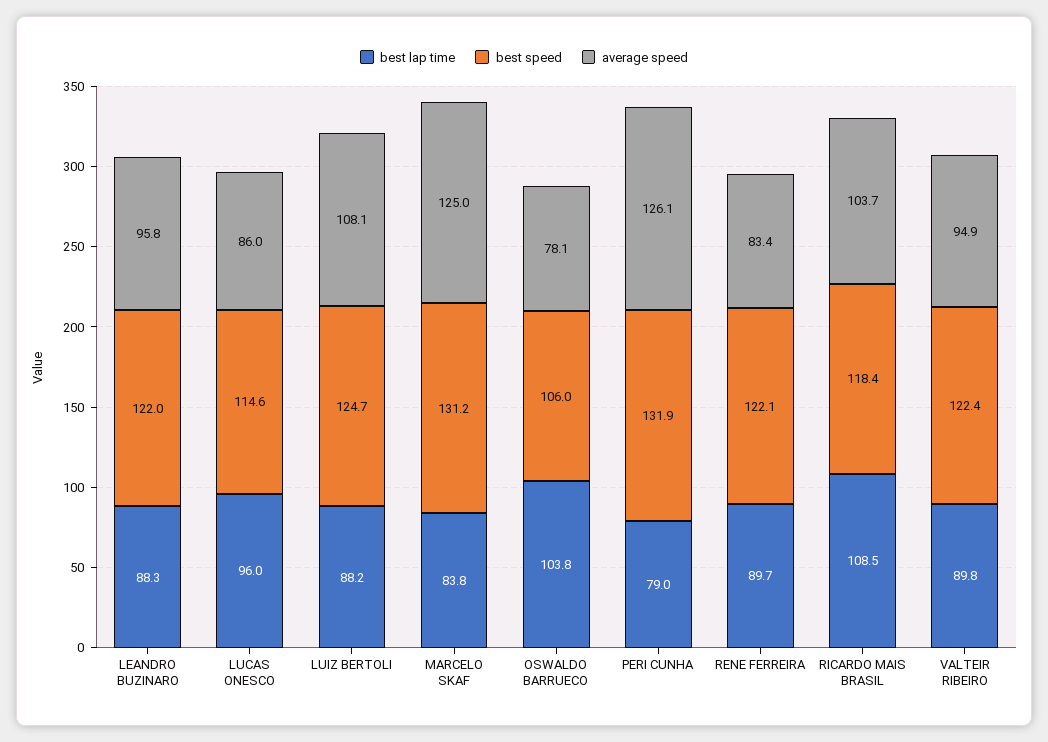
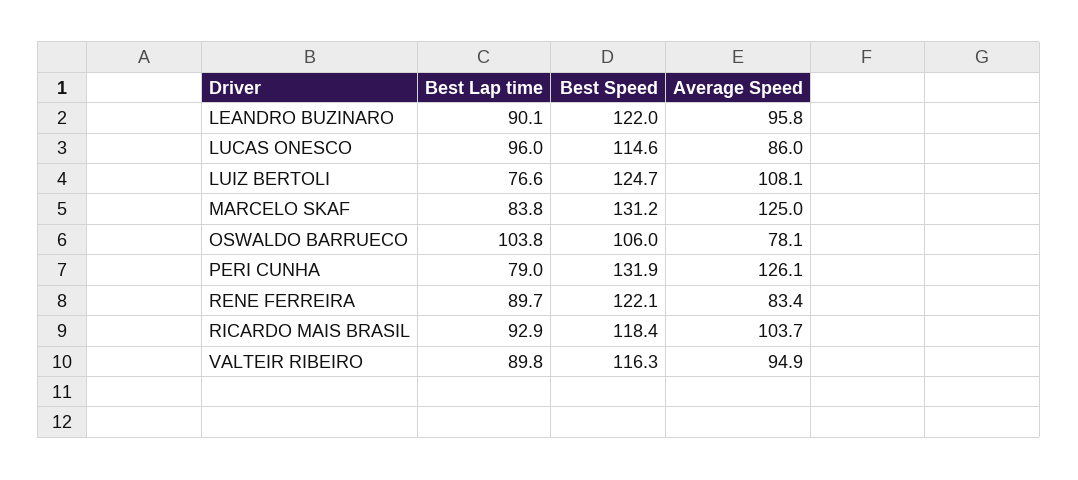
  {
    "best lap time": {
-     "LEANDRO BUZINARO": 88.3,
+     "LEANDRO BUZINARO": 90.1,
      "LUCAS ONESCO": 96,
-     "LUIZ BERTOLI": 88.2,
+     "LUIZ BERTOLI": 76.6,
      "MARCELO SKAF": 83.8,
      "OSWALDO BARRUECO": 103.8,
      "PERI CUNHA": 79,
      "RENE FERREIRA": 89.7,
-     "RICARDO MAIS BRASIL": 108.5,
+     "RICARDO MAIS BRASIL": 92.9,
      "VALTEIR RIBEIRO": 89.8
    },
    "best speed": {
      "LEANDRO BUZINARO": 122,
      "LUCAS ONESCO": 114.6,
      "LUIZ BERTOLI": 124.7,
      "MARCELO SKAF": 131.2,
      "OSWALDO BARRUECO": 106,
      "PERI CUNHA": 131.9,
      "RENE FERREIRA": 122.1,
      "RICARDO MAIS BRASIL": 118.4,
-     "VALTEIR RIBEIRO": 122.4
+     "VALTEIR RIBEIRO": 116.3
    },
    "average speed": {
      "LEANDRO BUZINARO": 95.8,
      "LUCAS ONESCO": 86,
      "LUIZ BERTOLI": 108.1,
      "MARCELO SKAF": 125,
      "OSWALDO BARRUECO": 78.1,
      "PERI CUNHA": 126.1,
      "RENE FERREIRA": 83.4,
      "RICARDO MAIS BRASIL": 103.7,
      "VALTEIR RIBEIRO": 94.9
    }
  }

